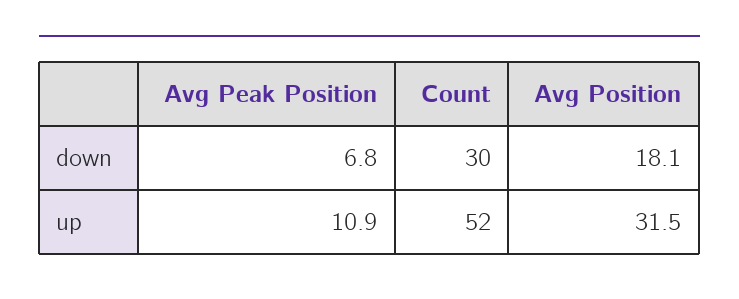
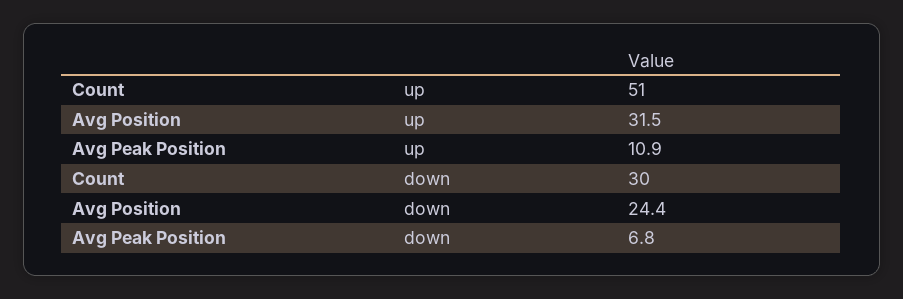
  {
    "Avg Peak Position": {
      "down": 6.8,
      "up": 10.9
    },
    "Count": {
      "down": 30,
-     "up": 52
+     "up": 51
    },
    "Avg Position": {
-     "down": 18.1,
+     "down": 24.4,
      "up": 31.5
    }
  }

